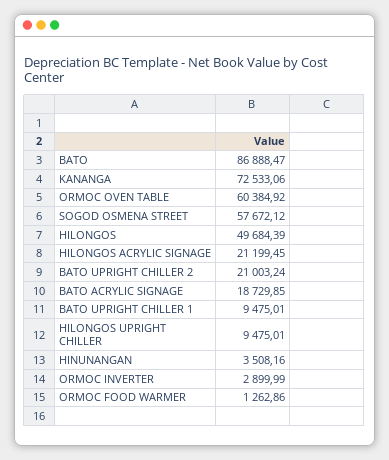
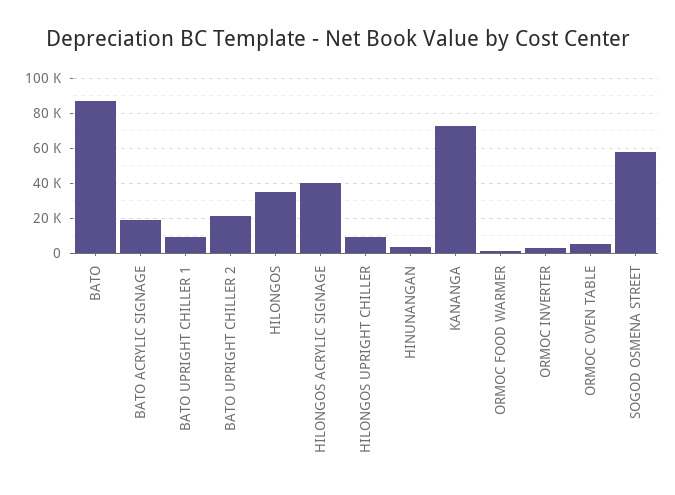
  {
    "BATO": 86888.47,
    "KANANGA": 72533.06,
-   "ORMOC OVEN TABLE": 60384.92,
+   "ORMOC OVEN TABLE": 5000,
    "SOGOD OSMENA STREET": 57672.12,
-   "HILONGOS": 49684.39,
+   "HILONGOS": 35000,
-   "HILONGOS ACRYLIC SIGNAGE": 21199.45,
+   "HILONGOS ACRYLIC SIGNAGE": 40000,
    "BATO UPRIGHT CHILLER 2": 21003.24,
    "BATO ACRYLIC SIGNAGE": 18729.85,
    "BATO UPRIGHT CHILLER 1": 9475.01,
    "HILONGOS UPRIGHT CHILLER": 9475.01,
    "HINUNANGAN": 3508.16,
    "ORMOC INVERTER": 2899.99,
    "ORMOC FOOD WARMER": 1262.86
  }

